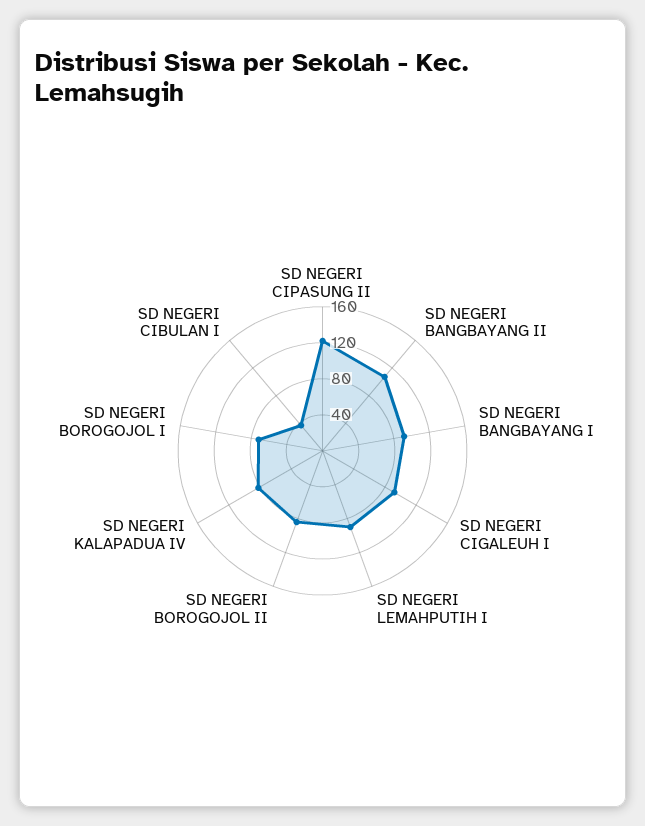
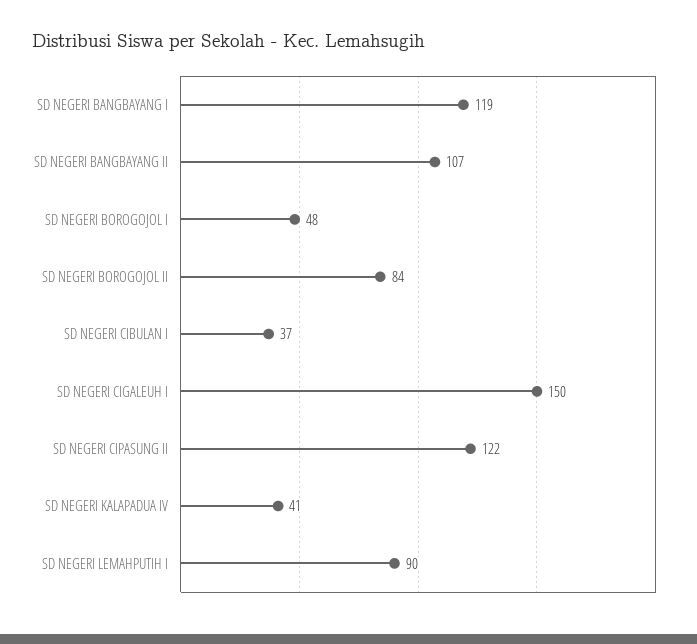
  {
    "SD NEGERI CIPASUNG II": 122,
    "SD NEGERI BANGBAYANG II": 107,
-   "SD NEGERI BANGBAYANG I": 90,
+   "SD NEGERI BANGBAYANG I": 119,
-   "SD NEGERI CIGALEUH I": 90,
+   "SD NEGERI CIGALEUH I": 150,
    "SD NEGERI LEMAHPUTIH I": 90,
    "SD NEGERI BOROGOJOL II": 84,
-   "SD NEGERI KALAPADUA IV": 80,
+   "SD NEGERI KALAPADUA IV": 41,
-   "SD NEGERI BOROGOJOL I": 70,
+   "SD NEGERI BOROGOJOL I": 48,
    "SD NEGERI CIBULAN I": 37
  }

